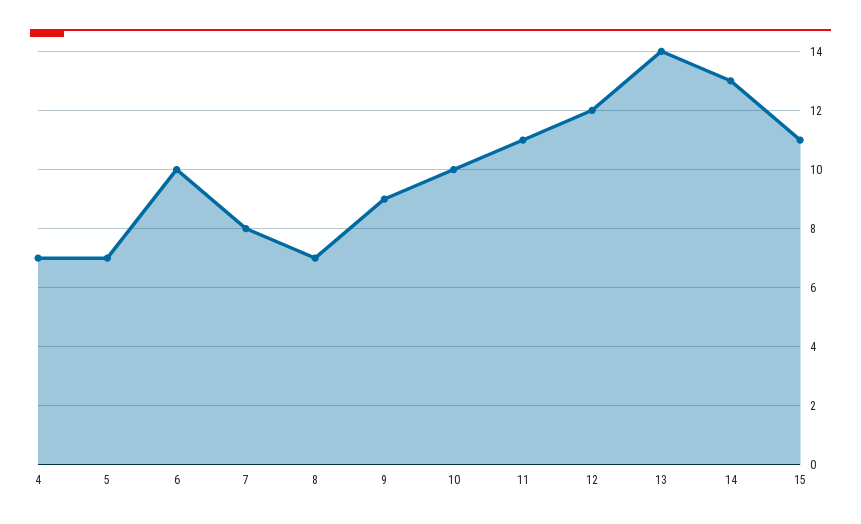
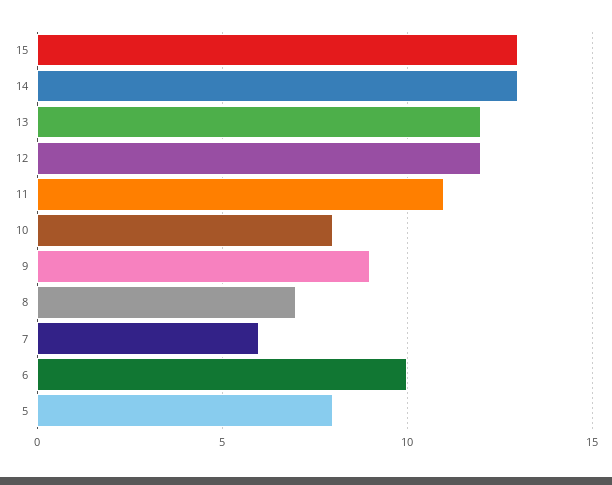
  {
-   "4": 7,
-   "5": 7,
+   "5": 8,
    "6": 10,
-   "7": 8,
+   "7": 6,
    "8": 7,
    "9": 9,
-   "10": 10,
+   "10": 8,
    "11": 11,
    "12": 12,
-   "13": 14,
+   "13": 12,
    "14": 13,
-   "15": 11
+   "15": 13
  }

